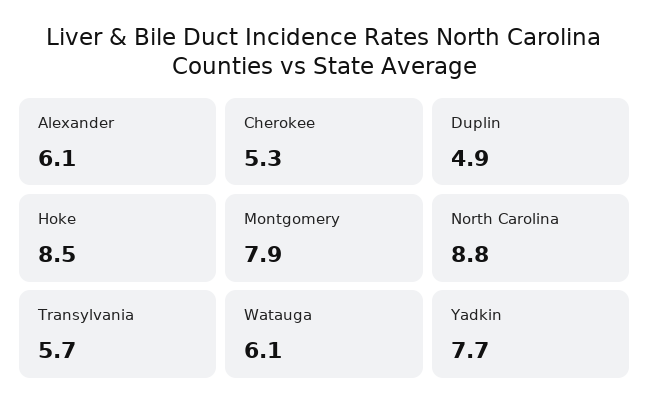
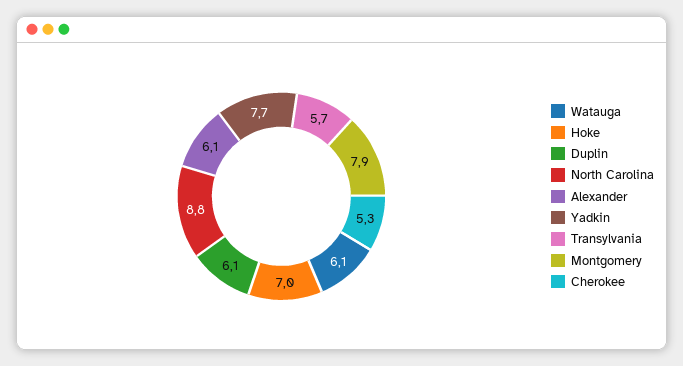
  {
    "Alexander": 6.1,
    "Cherokee": 5.3,
-   "Duplin": 4.9,
+   "Duplin": 6.1,
-   "Hoke": 8.5,
+   "Hoke": 7,
    "Montgomery": 7.9,
    "North Carolina": 8.8,
    "Transylvania": 5.7,
    "Watauga": 6.1,
    "Yadkin": 7.7
  }

